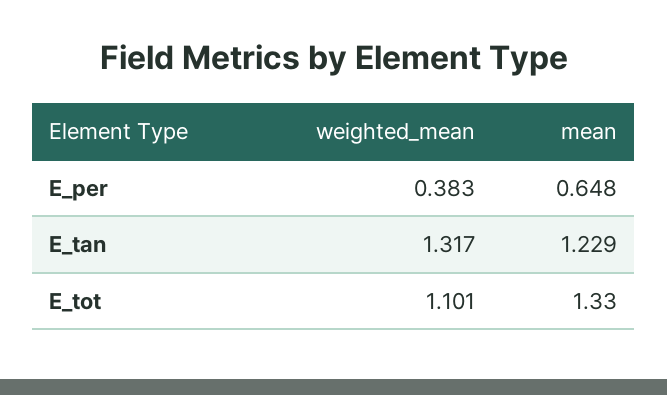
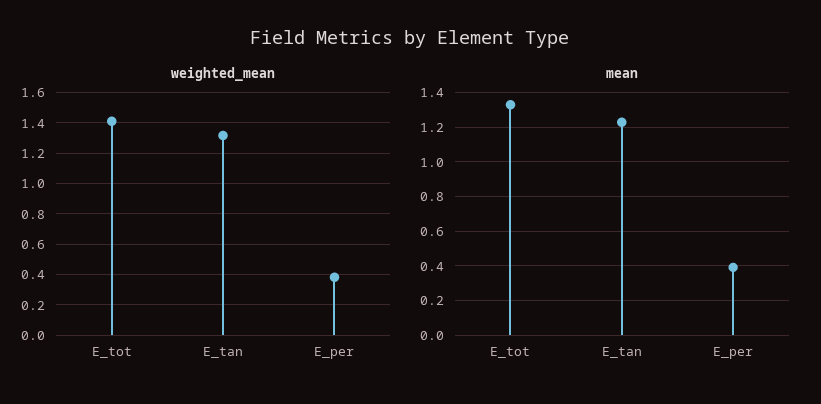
  {
    "weighted_mean": {
      "E_per": 0.383,
      "E_tan": 1.317,
-     "E_tot": 1.101
+     "E_tot": 1.4
    },
    "mean": {
-     "E_per": 0.648,
+     "E_per": 0.4,
      "E_tan": 1.229,
      "E_tot": 1.33
    }
  }

